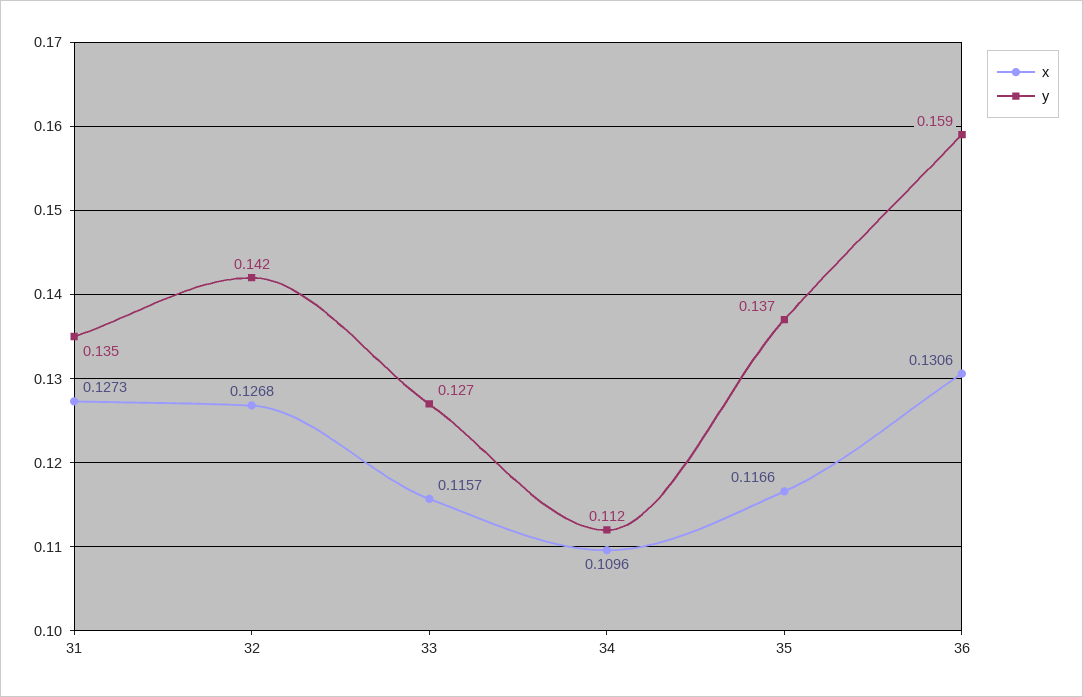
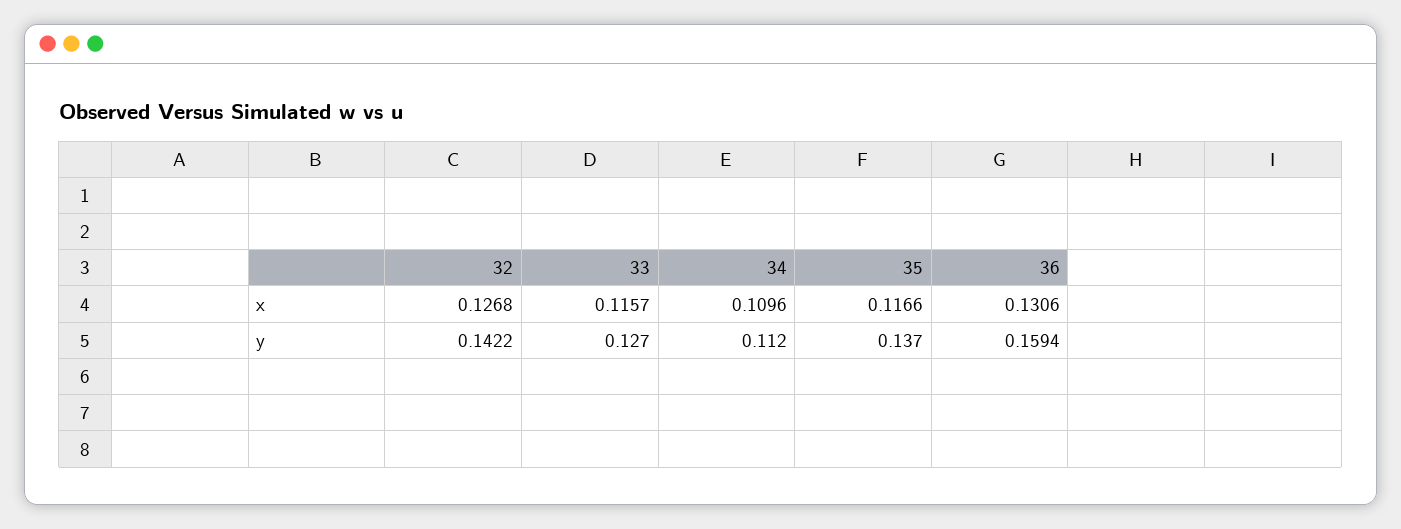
  {
    "x": {
-     "31": 0.1273,
      "32": 0.1268,
      "33": 0.1157,
      "34": 0.1096,
      "35": 0.1166,
      "36": 0.1306
    },
    "y": {
-     "31": 0.135,
      "32": 0.1422,
      "33": 0.127,
      "34": 0.112,
      "35": 0.137,
      "36": 0.1594
    }
  }

